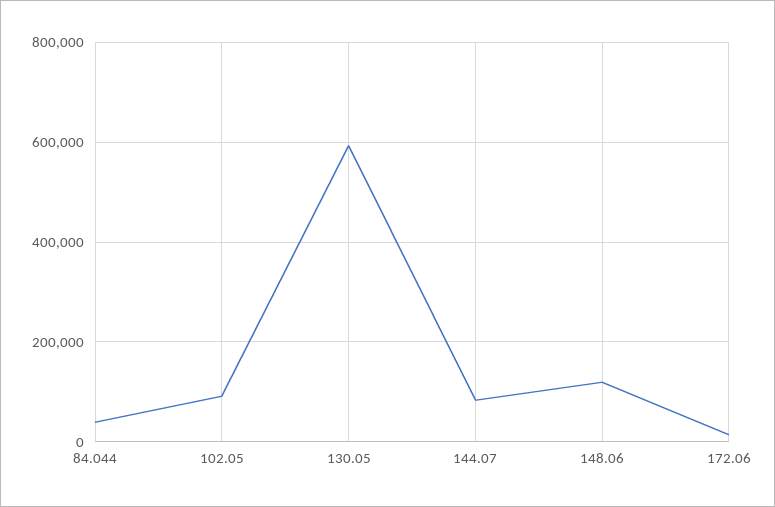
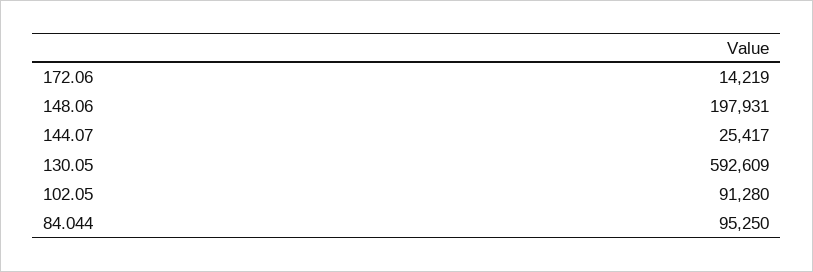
  {
-   "84.044": 40000,
+   "84.044": 95250,
    "102.05": 91280,
    "130.05": 592609,
-   "144.07": 80000,
+   "144.07": 25417,
-   "148.06": 120000,
+   "148.06": 197931,
    "172.06": 14219
  }

